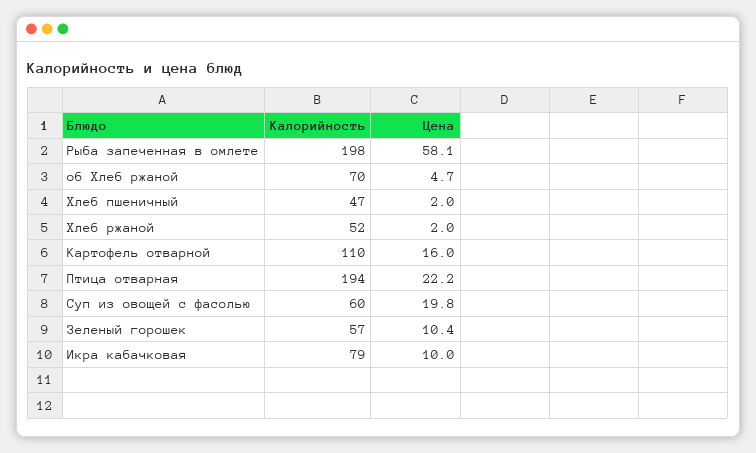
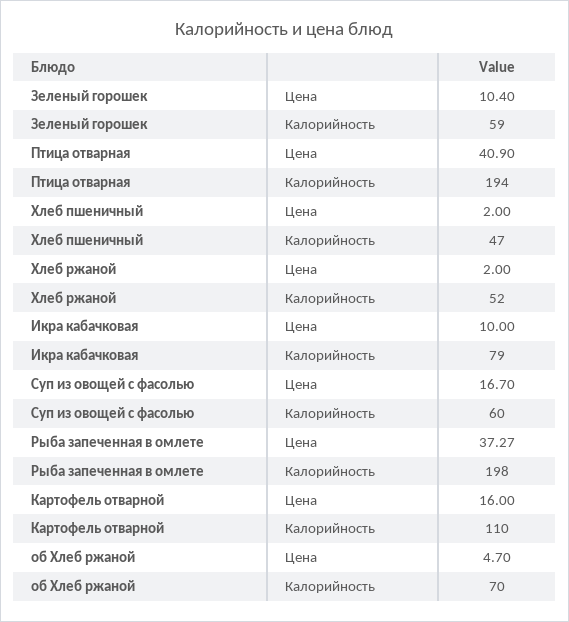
  {
    "Калорийность": {
      "Рыба запеченная в омлете": 198,
      "об Хлеб ржаной": 70,
      "Хлеб пшеничный": 47,
      "Хлеб ржаной": 52,
      "Картофель отварной": 110,
      "Птица отварная": 194,
      "Суп из овощей с фасолью": 60,
-     "Зеленый горошек": 57,
+     "Зеленый горошек": 59,
      "Икра кабачковая": 79
    },
    "Цена": {
-     "Рыба запеченная в омлете": 58.1,
+     "Рыба запеченная в омлете": 37.27,
      "об Хлеб ржаной": 4.7,
      "Хлеб пшеничный": 2,
      "Хлеб ржаной": 2,
      "Картофель отварной": 16,
-     "Птица отварная": 22.2,
+     "Птица отварная": 40.9,
-     "Суп из овощей с фасолью": 19.8,
+     "Суп из овощей с фасолью": 16.7,
      "Зеленый горошек": 10.4,
      "Икра кабачковая": 10
    }
  }

